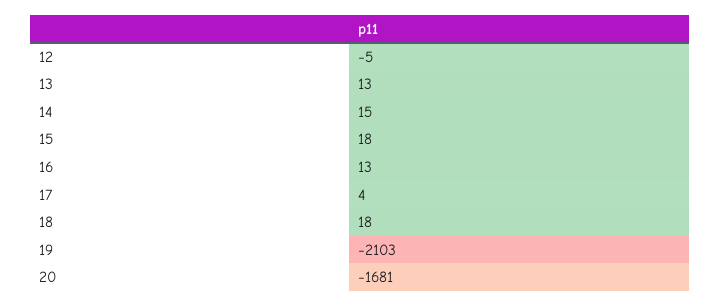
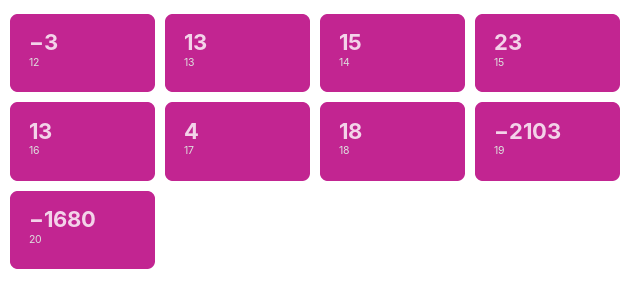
  {
-   "12": -5,
+   "12": -3,
    "13": 13,
    "14": 15,
-   "15": 18,
+   "15": 23,
    "16": 13,
    "17": 4,
    "18": 18,
    "19": -2103,
-   "20": -1681
+   "20": -1680
  }

